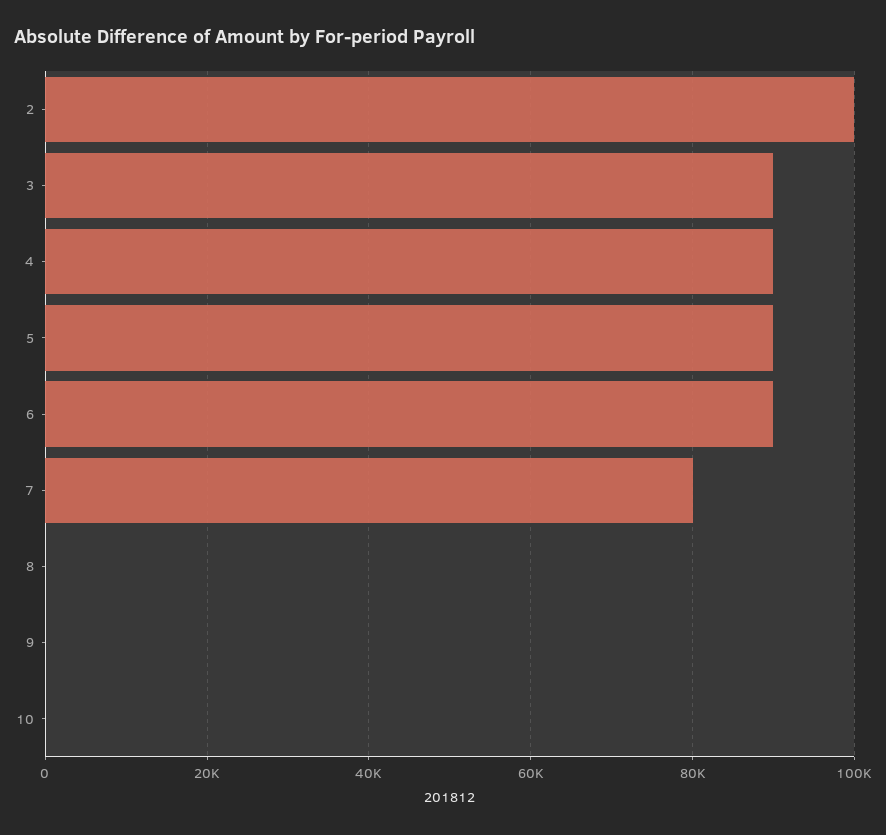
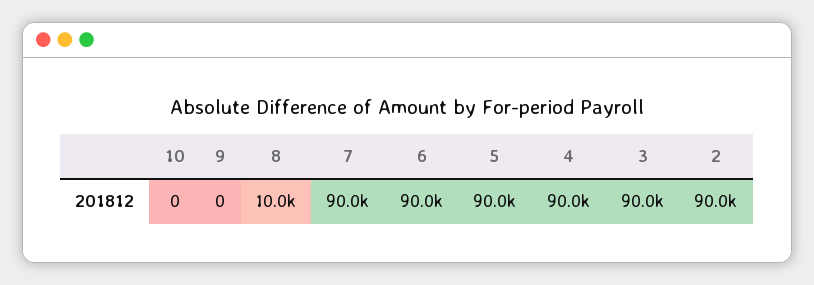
  {
-   "2": 100000,
+   "2": 90000,
    "3": 90000,
    "4": 90000,
    "5": 90000,
    "6": 90000,
-   "7": 80000,
+   "7": 90000,
-   "8": 0,
+   "8": 10000,
    "9": 0,
    "10": 0
  }

